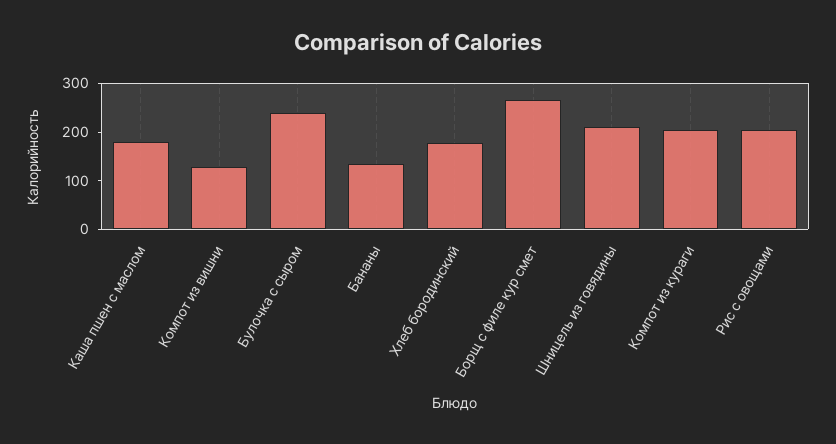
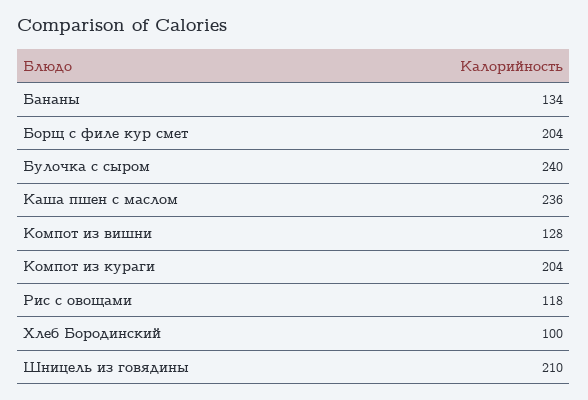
  {
-   "Каша пшен с маслом": 180,
+   "Каша пшен с маслом": 236,
    "Компот из вишни": 128,
    "Булочка с сыром": 240,
    "Бананы": 134,
-   "Хлеб бородинский": 180,
+   "Хлеб бородинский": 100,
-   "Борщ с филе кур смет": 260,
+   "Борщ с филе кур смет": 204,
    "Шницель из говядины": 210,
    "Компот из кураги": 204,
-   "Рис с овощами": 200
+   "Рис с овощами": 118
  }

